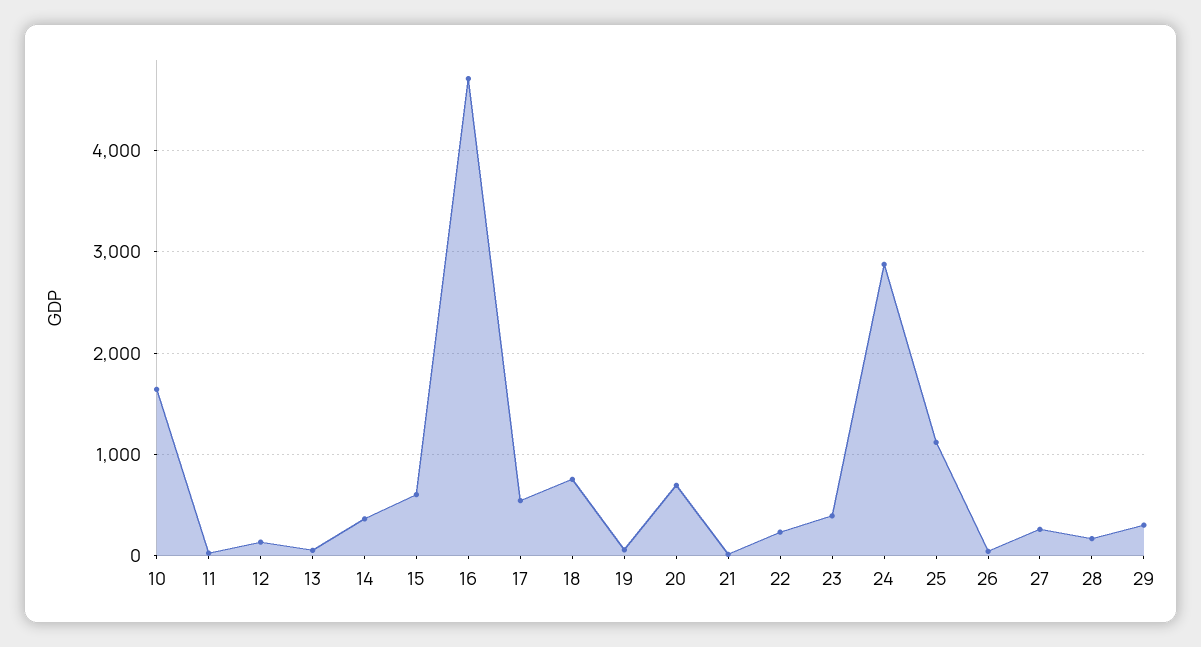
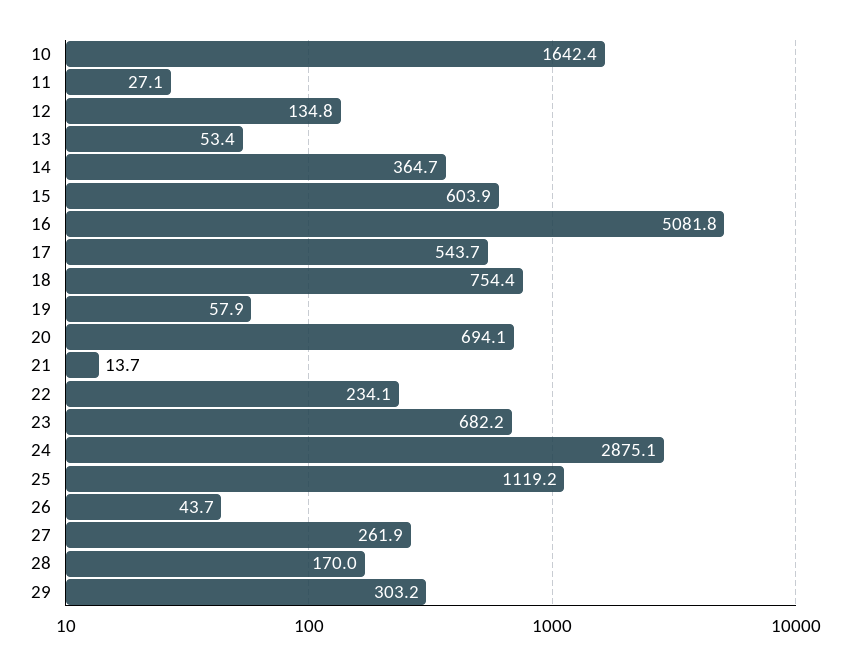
  {
    "10": 1642.4,
    "11": 27.1,
    "12": 134.8,
    "13": 53.4,
    "14": 364.7,
    "15": 603.9,
-   "16": 4700,
+   "16": 5081.8,
    "17": 543.7,
    "18": 754.4,
    "19": 57.9,
    "20": 694.1,
    "21": 13.7,
    "22": 234.1,
-   "23": 400,
+   "23": 682.2,
    "24": 2875.1,
    "25": 1119.2,
    "26": 43.7,
    "27": 261.9,
    "28": 170,
    "29": 303.2
  }

